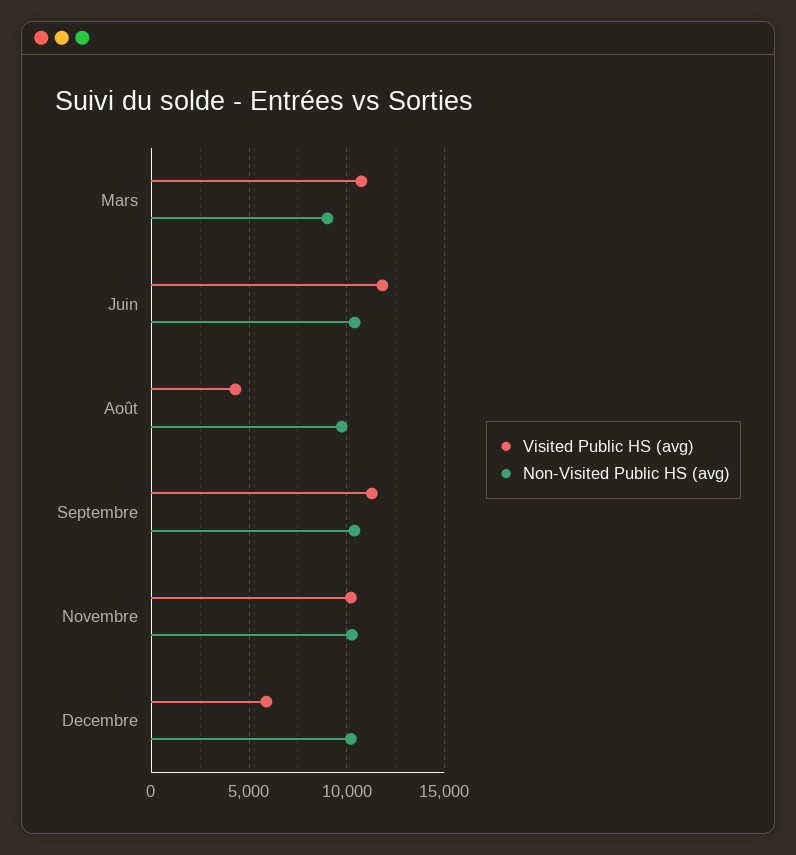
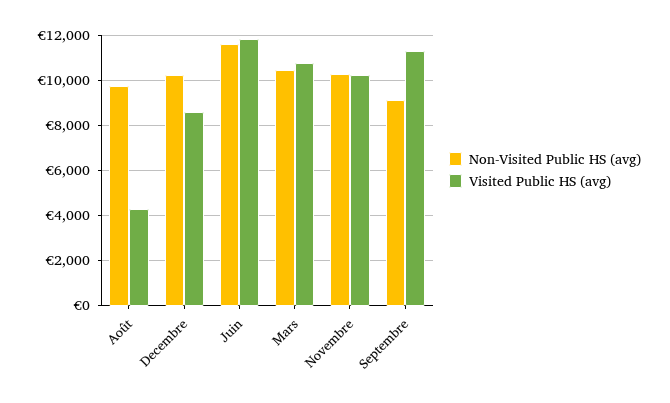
  {
    "Visited Public HS (avg)": {
      "Mars": 11000,
      "Juin": 12000,
      "Août": 4500,
      "Septembre": 11500,
      "Novembre": 10000,
-     "Decembre": 6000
+     "Decembre": 8500
    },
    "Non-Visited Public HS (avg)": {
-     "Mars": 9000,
+     "Mars": 10500,
-     "Juin": 10500,
+     "Juin": 11500,
      "Août": 10000,
-     "Septembre": 10500,
+     "Septembre": 9000,
      "Novembre": 10500,
      "Decembre": 10000
    }
  }

